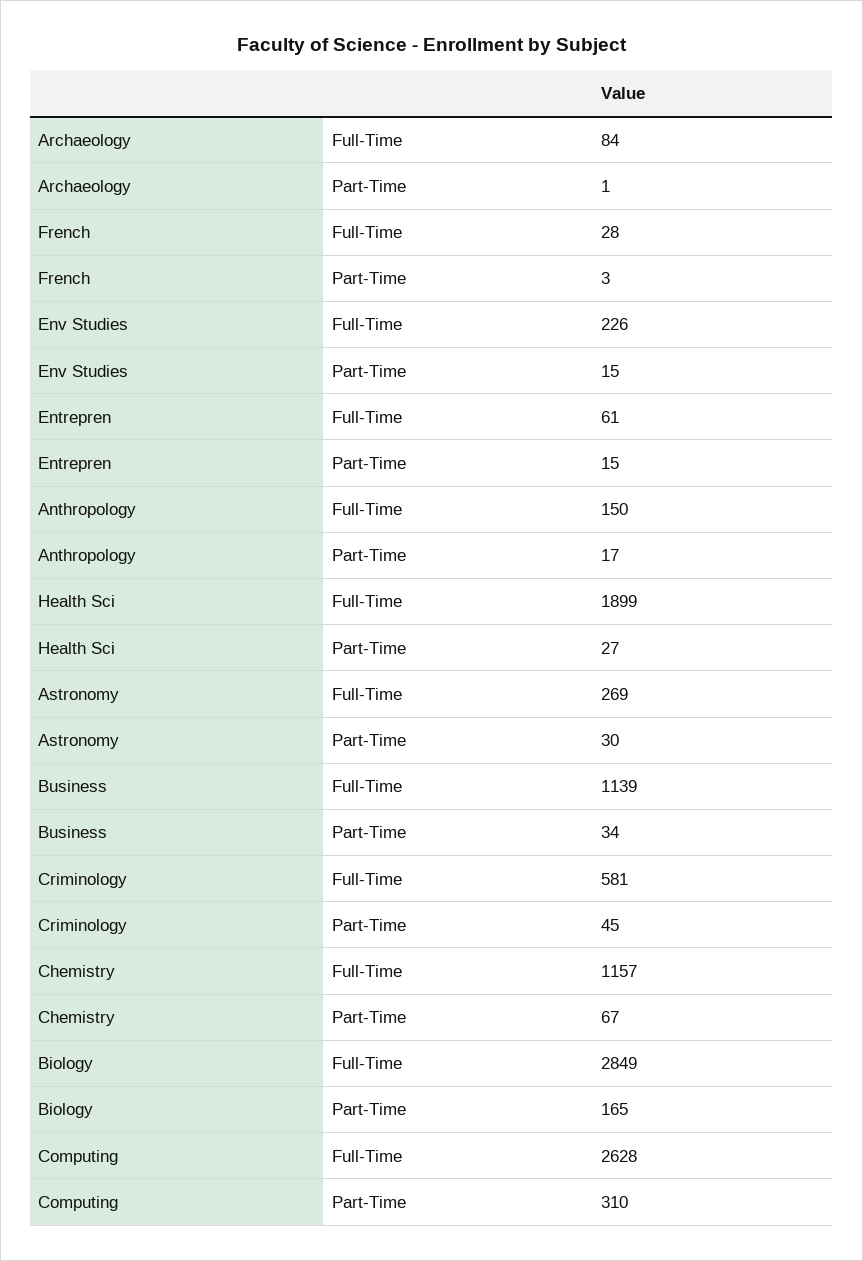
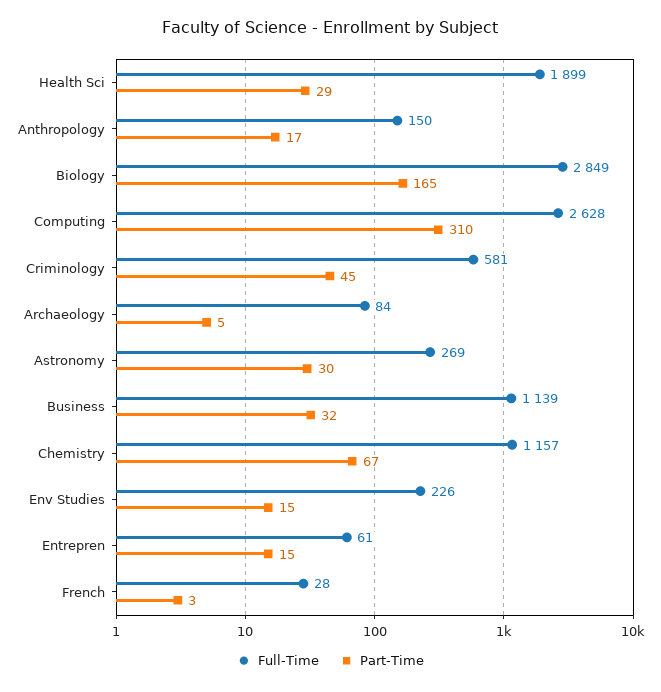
  {
    "Full-Time": {
      "Archaeology": 84,
      "French": 28,
      "Env Studies": 226,
      "Entrepren": 61,
      "Anthropology": 150,
      "Health Sci": 1899,
      "Astronomy": 269,
      "Business": 1139,
      "Criminology": 581,
      "Chemistry": 1157,
      "Biology": 2849,
      "Computing": 2628
    },
    "Part-Time": {
-     "Archaeology": 1,
+     "Archaeology": 5,
      "French": 3,
      "Env Studies": 15,
      "Entrepren": 15,
      "Anthropology": 17,
-     "Health Sci": 27,
+     "Health Sci": 29,
      "Astronomy": 30,
-     "Business": 34,
+     "Business": 32,
      "Criminology": 45,
      "Chemistry": 67,
      "Biology": 165,
      "Computing": 310
    }
  }

